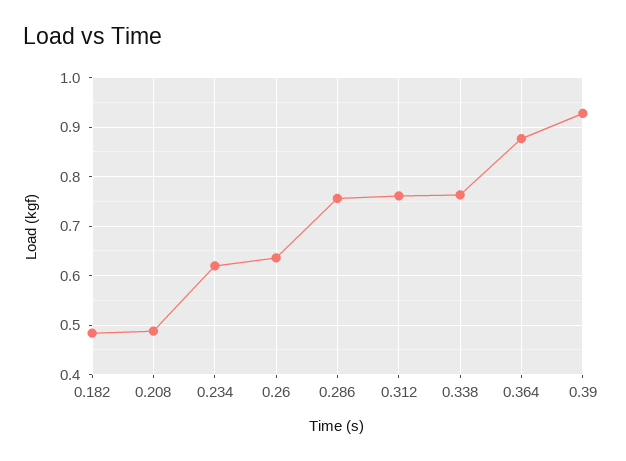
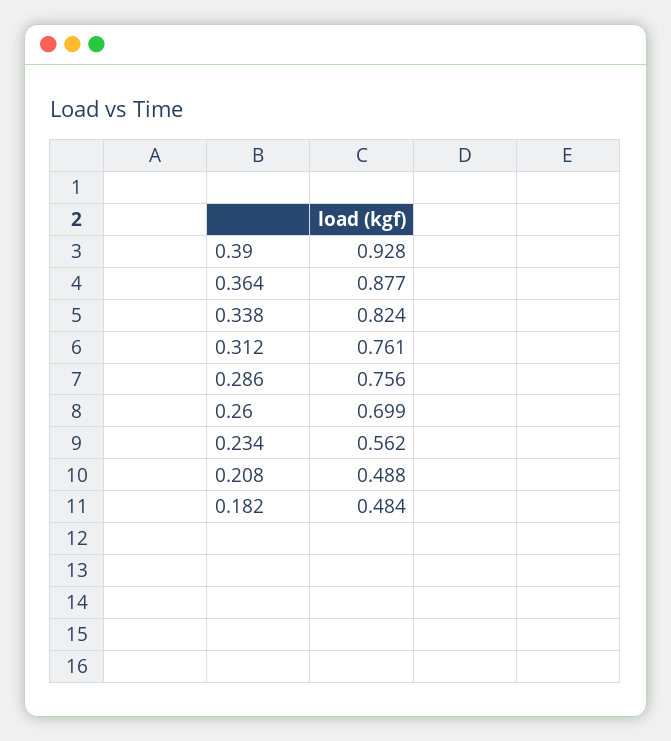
  {
    "0.182": 0.484,
    "0.208": 0.488,
-   "0.234": 0.62,
+   "0.234": 0.562,
-   "0.26": 0.64,
+   "0.26": 0.699,
    "0.286": 0.756,
    "0.312": 0.761,
-   "0.338": 0.76,
+   "0.338": 0.824,
    "0.364": 0.877,
    "0.39": 0.928
  }

